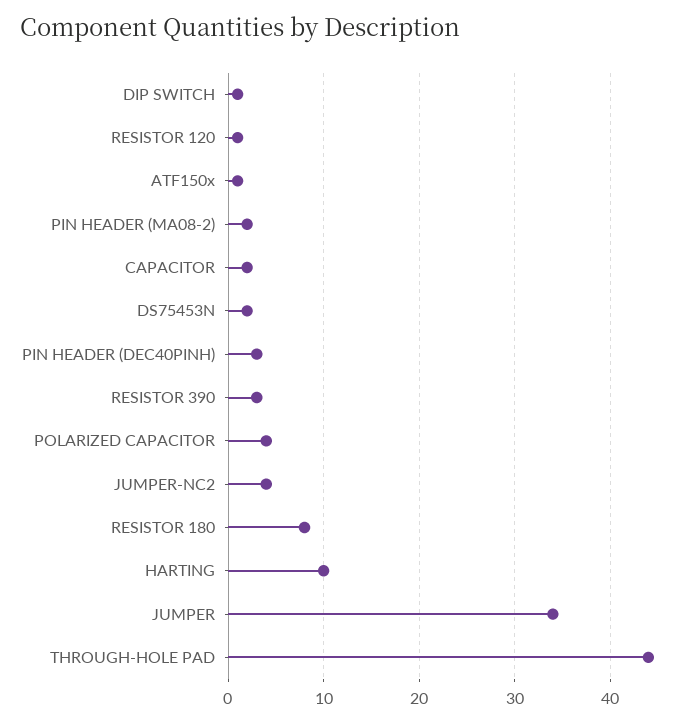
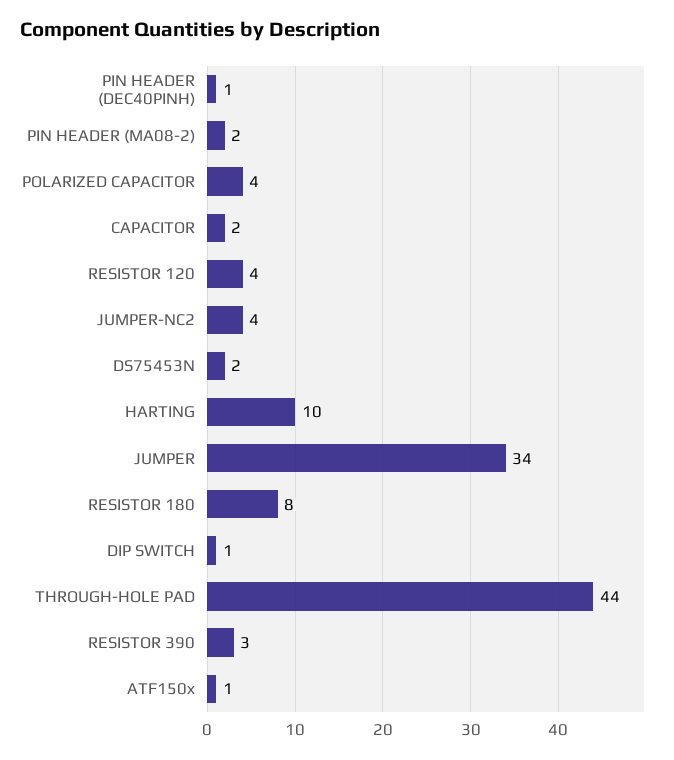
  {
    "DIP SWITCH": 1,
-   "RESISTOR 120": 1,
+   "RESISTOR 120": 4,
    "ATF150x": 1,
    "PIN HEADER (MA08-2)": 2,
    "CAPACITOR": 2,
    "DS75453N": 2,
-   "PIN HEADER (DEC40PINH)": 3,
+   "PIN HEADER (DEC40PINH)": 1,
    "RESISTOR 390": 3,
    "POLARIZED CAPACITOR": 4,
    "JUMPER-NC2": 4,
    "RESISTOR 180": 8,
    "HARTING": 10,
    "JUMPER": 34,
    "THROUGH-HOLE PAD": 44
  }

